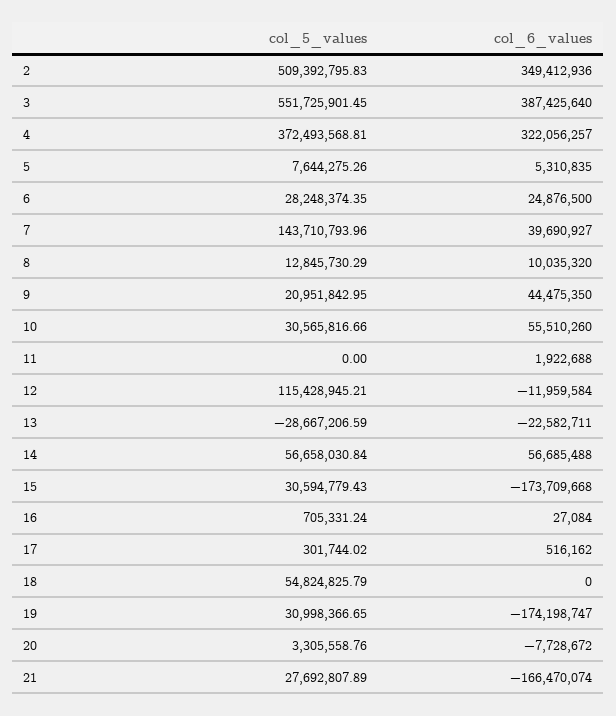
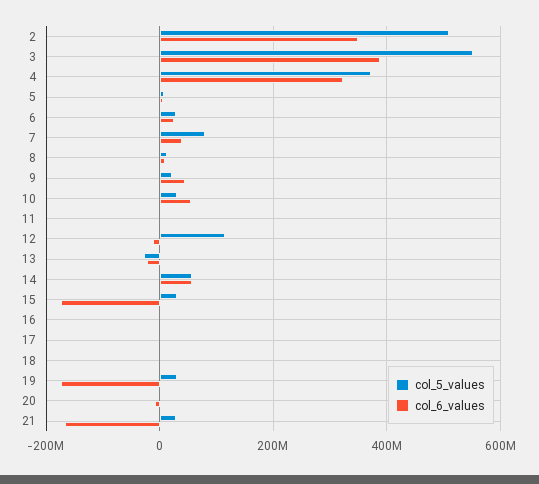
  {
    "col_5_values": {
      "2": 509392795.83,
      "3": 551725901.45,
      "4": 372493568.81,
      "5": 7644275.26,
      "6": 28248374.35,
-     "7": 143710793.96,
+     "7": 80000000,
      "8": 12845730.29,
      "9": 20951842.95,
      "10": 30565816.66,
      "11": 0,
      "12": 115428945.21,
      "13": -28667206.59,
      "14": 56658030.84,
      "15": 30594779.43,
      "16": 705331.24,
      "17": 301744.02,
-     "18": 54824825.79,
+     "18": 0,
      "19": 30998366.65,
      "20": 3305558.76,
      "21": 27692807.89
    },
    "col_6_values": {
      "2": 349412936,
      "3": 387425640,
      "4": 322056257,
      "5": 5310835,
      "6": 24876500,
      "7": 39690927,
      "8": 10035320,
      "9": 44475350,
      "10": 55510260,
      "11": 1922688,
      "12": -11959584,
      "13": -22582711,
      "14": 56685488,
      "15": -173709668,
      "16": 27084,
      "17": 516162,
      "18": 0,
      "19": -174198747,
      "20": -7728672,
      "21": -166470074
    }
  }

